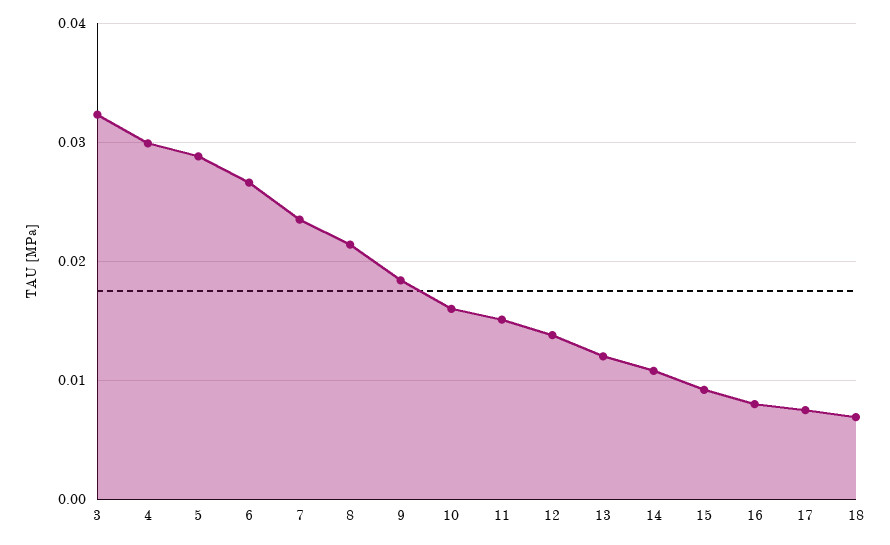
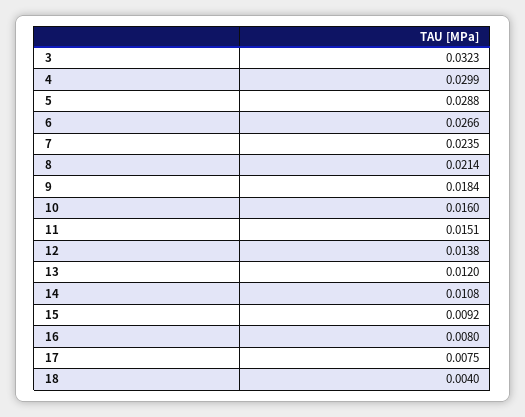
  {
    "3": 0.0323,
    "4": 0.0299,
    "5": 0.0288,
    "6": 0.0266,
    "7": 0.0235,
    "8": 0.0214,
    "9": 0.0184,
    "10": 0.016,
    "11": 0.0151,
    "12": 0.0138,
    "13": 0.012,
    "14": 0.0108,
    "15": 0.0092,
    "16": 0.008,
    "17": 0.0075,
-   "18": 0.007
+   "18": 0.004
  }

